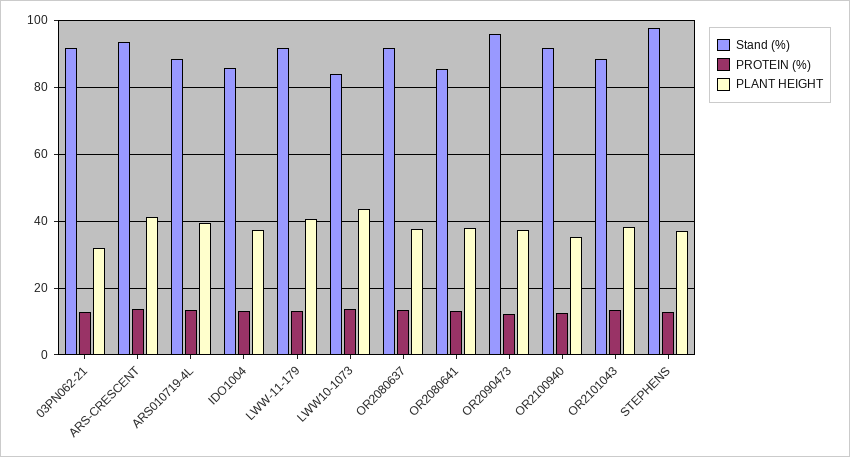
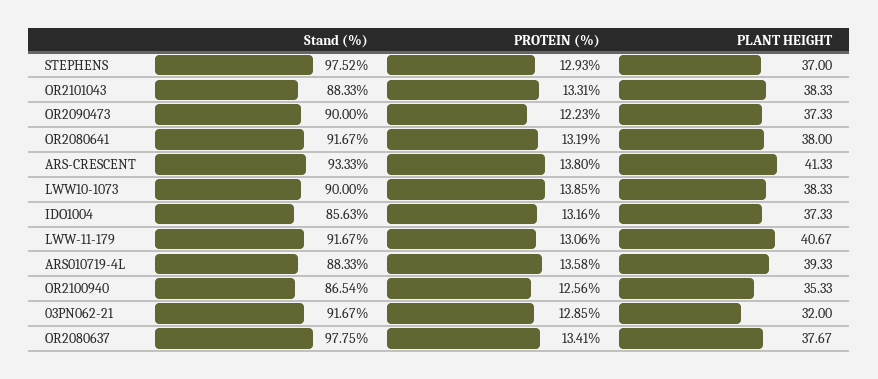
  {
    "Stand (%)": {
      "03PN062-21": 91.67,
      "ARS-CRESCENT": 93.33,
      "ARS010719-4L": 88.33,
      "IDO1004": 85.63,
      "LWW-11-179": 91.67,
-     "LWW10-1073": 84,
+     "LWW10-1073": 90,
-     "OR2080637": 92,
+     "OR2080637": 97.75,
-     "OR2080641": 86,
+     "OR2080641": 91.67,
-     "OR2090473": 96,
+     "OR2090473": 90,
-     "OR2100940": 92,
+     "OR2100940": 86.54,
      "OR2101043": 88.33,
      "STEPHENS": 97.52
    },
    "PROTEIN (%)": {
      "03PN062-21": 12.85,
      "ARS-CRESCENT": 13.8,
      "ARS010719-4L": 13.58,
      "IDO1004": 13.16,
      "LWW-11-179": 13.06,
      "LWW10-1073": 13.85,
      "OR2080637": 13.41,
      "OR2080641": 13.19,
      "OR2090473": 12.23,
      "OR2100940": 12.56,
      "OR2101043": 13.31,
      "STEPHENS": 12.93
    },
    "PLANT HEIGHT": {
      "03PN062-21": 32,
      "ARS-CRESCENT": 41.33,
      "ARS010719-4L": 39.33,
      "IDO1004": 37.33,
      "LWW-11-179": 40.67,
-     "LWW10-1073": 44,
+     "LWW10-1073": 38.33,
      "OR2080637": 37.67,
      "OR2080641": 38,
      "OR2090473": 37.33,
      "OR2100940": 35.33,
      "OR2101043": 38.33,
      "STEPHENS": 37
    }
  }

